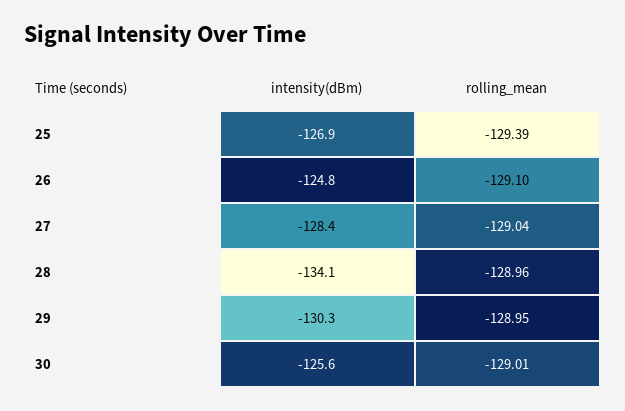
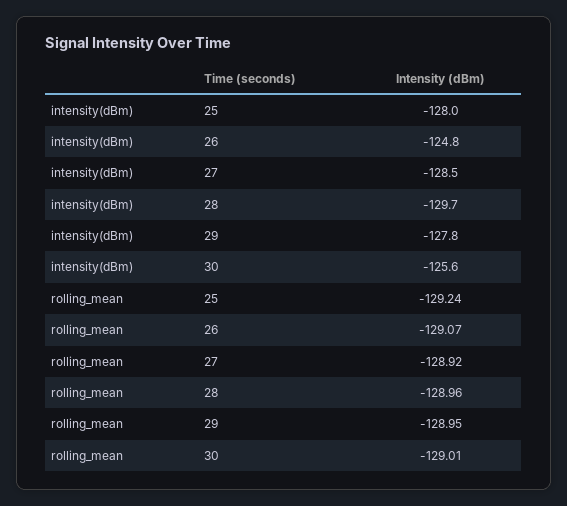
  {
    "intensity(dBm)": {
-     "25": -126.9,
+     "25": -128,
      "26": -124.8,
-     "27": -128.4,
+     "27": -128.5,
-     "28": -134.1,
+     "28": -129.7,
-     "29": -130.3,
+     "29": -127.8,
      "30": -125.6
    },
    "rolling_mean": {
-     "25": -129.39,
+     "25": -129.24,
-     "26": -129.1,
+     "26": -129.07,
-     "27": -129.04,
+     "27": -128.92,
      "28": -128.96,
      "29": -128.95,
      "30": -129.01
    }
  }

